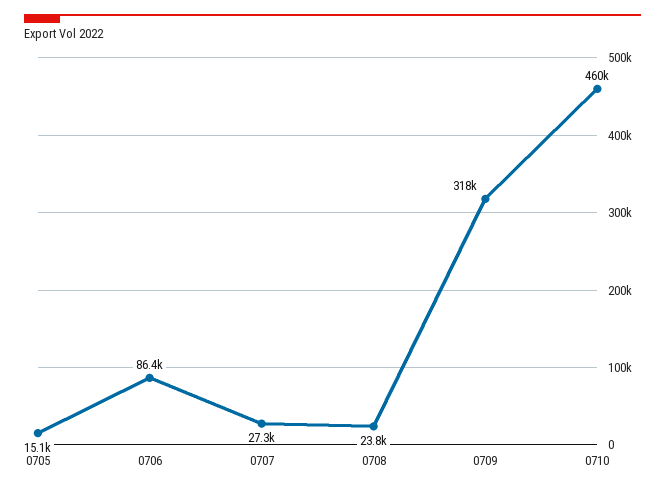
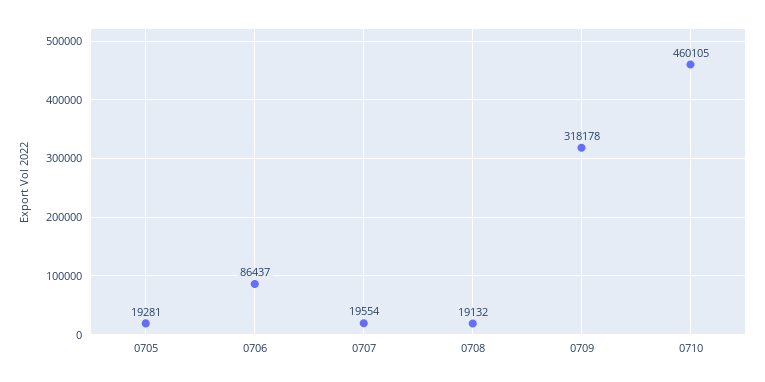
  {
-   "0705": 15100,
+   "0705": 19281,
    "0706": 86437,
-   "0707": 27300,
+   "0707": 19554,
-   "0708": 23800,
+   "0708": 19132,
    "0709": 318178,
    "0710": 460105
  }

